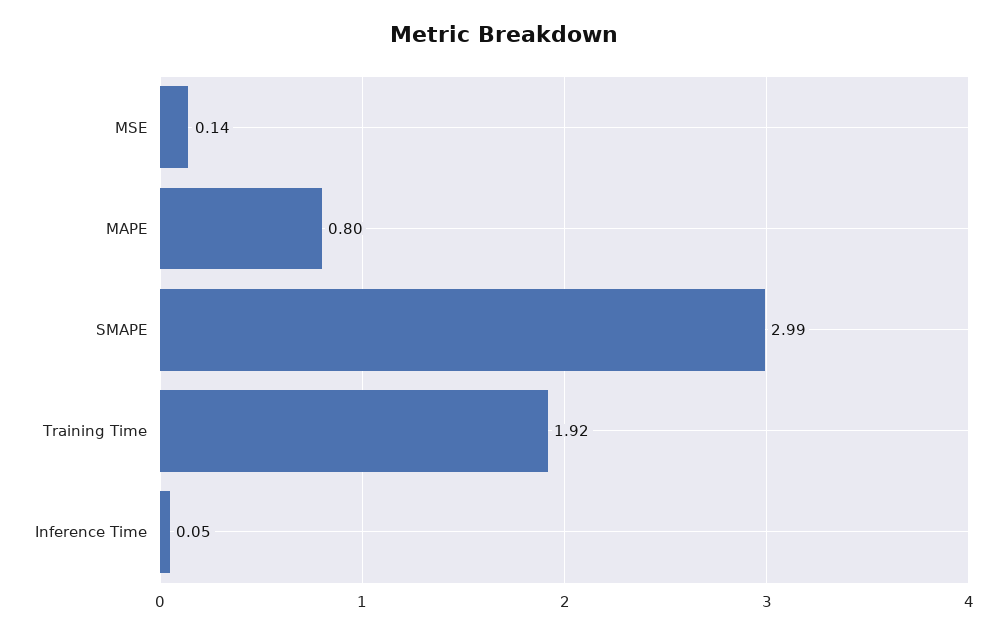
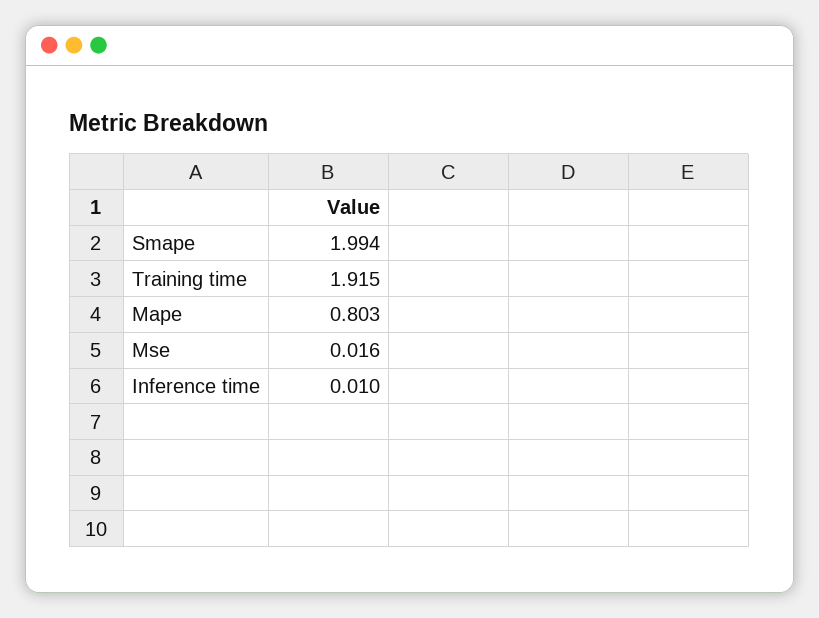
  {
-   "MSE": 0.14,
+   "MSE": 0.016,
    "MAPE": 0.803,
-   "SMAPE": 2.99,
+   "SMAPE": 1.994,
    "Training Time": 1.915,
-   "Inference Time": 0.05
+   "Inference Time": 0.01
  }

